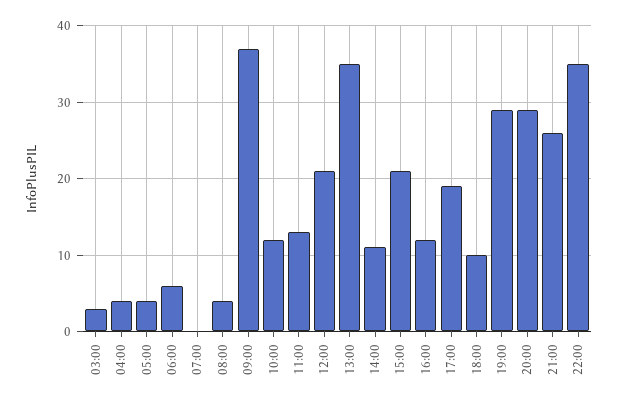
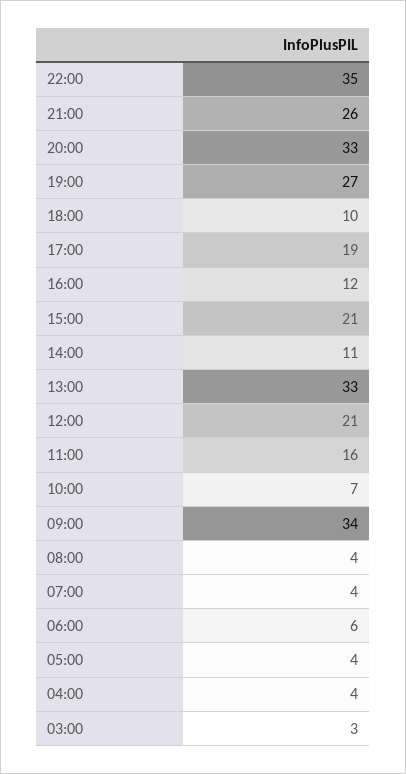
  {
    "03:00": 3,
    "04:00": 4,
    "05:00": 4,
    "06:00": 6,
-   "07:00": 0,
+   "07:00": 4,
    "08:00": 4,
-   "09:00": 37,
+   "09:00": 34,
-   "10:00": 12,
+   "10:00": 7,
-   "11:00": 13,
+   "11:00": 16,
    "12:00": 21,
-   "13:00": 35,
+   "13:00": 33,
    "14:00": 11,
    "15:00": 21,
    "16:00": 12,
    "17:00": 19,
    "18:00": 10,
-   "19:00": 29,
+   "19:00": 27,
-   "20:00": 29,
+   "20:00": 33,
    "21:00": 26,
    "22:00": 35
  }

